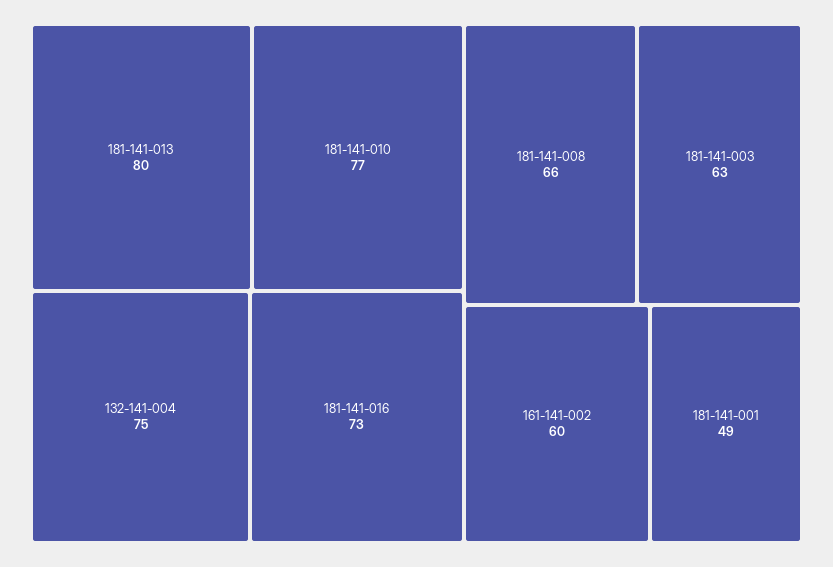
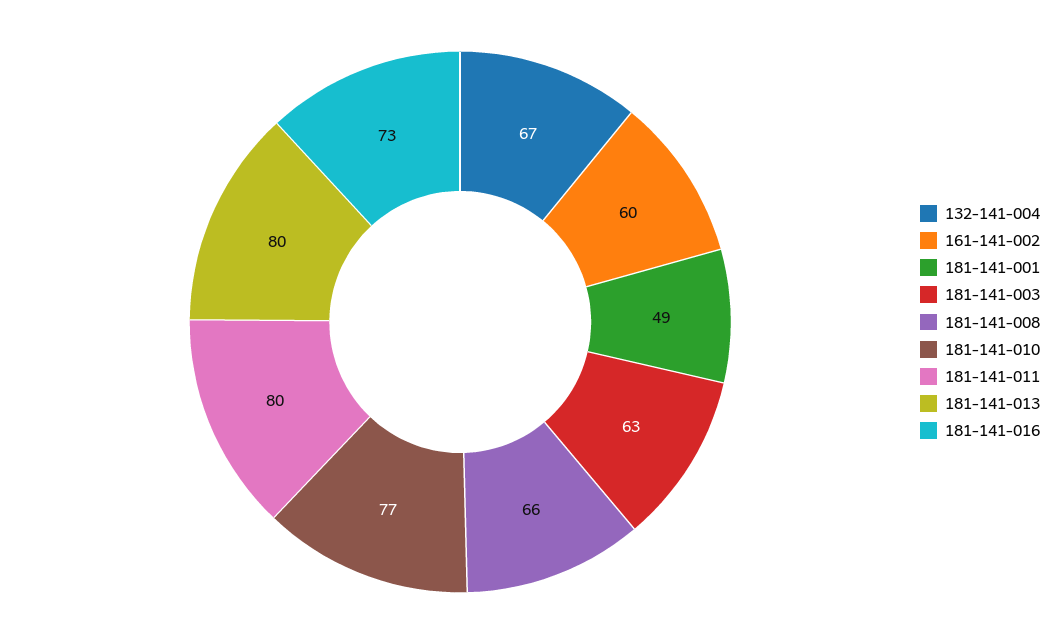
  {
    "181-141-013": 80,
    "181-141-010": 77,
-   "132-141-004": 75,
+   "132-141-004": 67,
    "181-141-016": 73,
    "181-141-008": 66,
    "181-141-003": 63,
    "161-141-002": 60,
-   "181-141-001": 49
+   "181-141-001": 49,
+   "181-141-011": 80
  }

